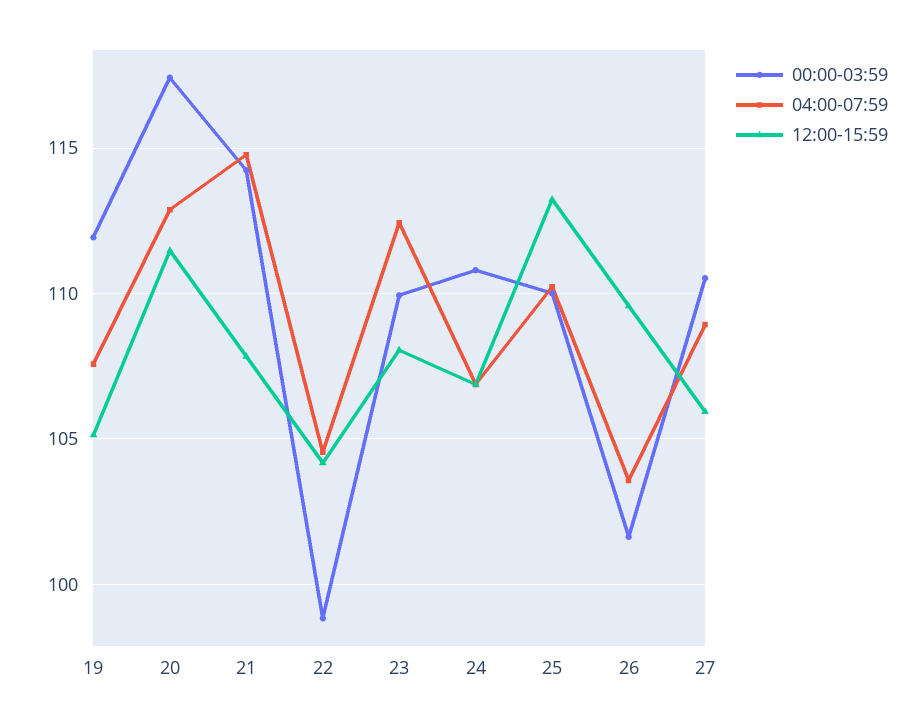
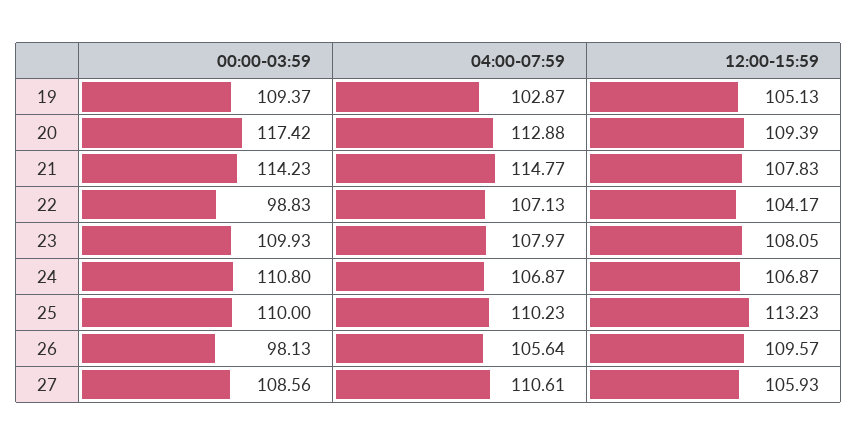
  {
    "00:00-03:59": {
-     "19": 112,
+     "19": 109.37,
      "20": 117.42,
      "21": 114.23,
      "22": 98.83,
      "23": 109.93,
      "24": 110.8,
      "25": 110,
-     "26": 101.5,
+     "26": 98.13,
-     "27": 110.5
+     "27": 108.56
    },
    "04:00-07:59": {
-     "19": 107.5,
+     "19": 102.87,
      "20": 112.88,
      "21": 114.77,
-     "22": 104.5,
+     "22": 107.13,
-     "23": 112.5,
+     "23": 107.97,
      "24": 106.87,
      "25": 110.23,
-     "26": 103.5,
+     "26": 105.64,
-     "27": 109
+     "27": 110.61
    },
    "12:00-15:59": {
      "19": 105.13,
-     "20": 111.5,
+     "20": 109.39,
      "21": 107.83,
      "22": 104.17,
      "23": 108.05,
      "24": 106.87,
      "25": 113.23,
      "26": 109.57,
      "27": 105.93
    }
  }

